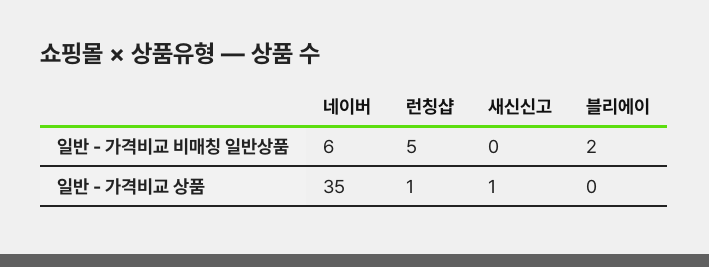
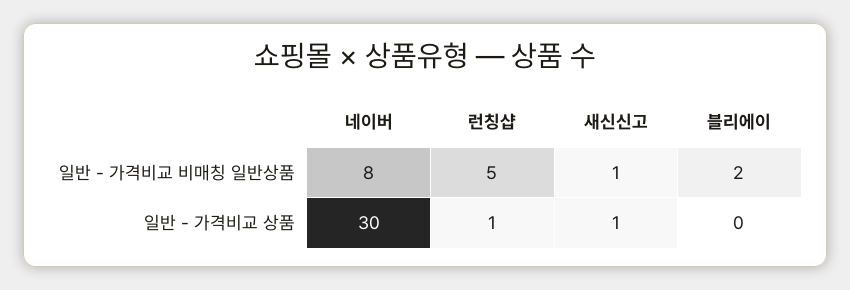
  {
    "네이버": {
-     "일반 - 가격비교 비매칭 일반상품": 6,
+     "일반 - 가격비교 비매칭 일반상품": 8,
-     "일반 - 가격비교 상품": 35
+     "일반 - 가격비교 상품": 30
    },
    "런칭샵": {
      "일반 - 가격비교 비매칭 일반상품": 5,
      "일반 - 가격비교 상품": 1
    },
    "새신신고": {
-     "일반 - 가격비교 비매칭 일반상품": 0,
+     "일반 - 가격비교 비매칭 일반상품": 1,
      "일반 - 가격비교 상품": 1
    },
    "블리에이": {
      "일반 - 가격비교 비매칭 일반상품": 2,
      "일반 - 가격비교 상품": 0
    }
  }

